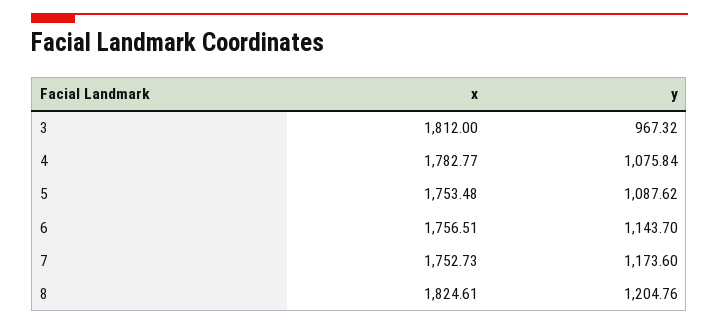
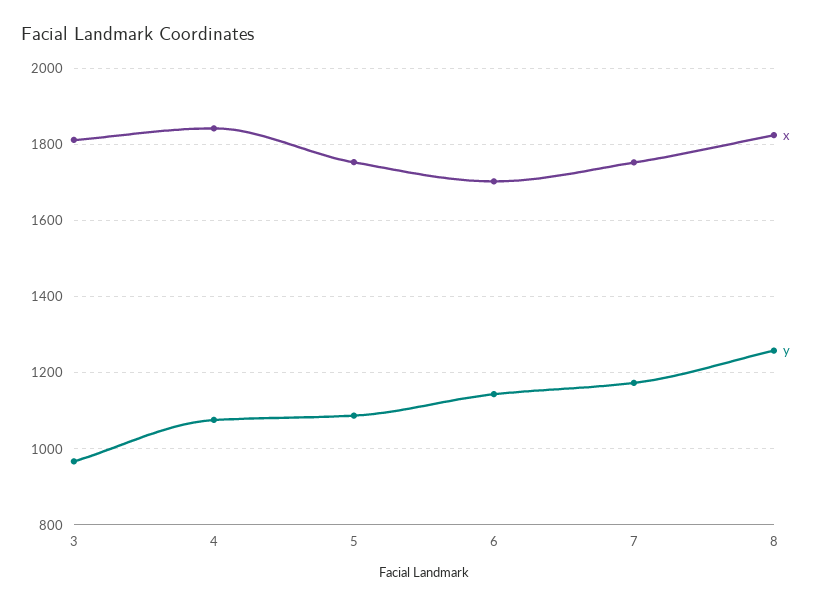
  {
    "x": {
      "3": 1812,
-     "4": 1782.77,
+     "4": 1840,
      "5": 1753.48,
-     "6": 1756.51,
+     "6": 1700,
      "7": 1752.73,
      "8": 1824.61
    },
    "y": {
      "3": 967.32,
      "4": 1075.84,
      "5": 1087.62,
      "6": 1143.7,
      "7": 1173.6,
-     "8": 1204.76
+     "8": 1260
    }
  }

